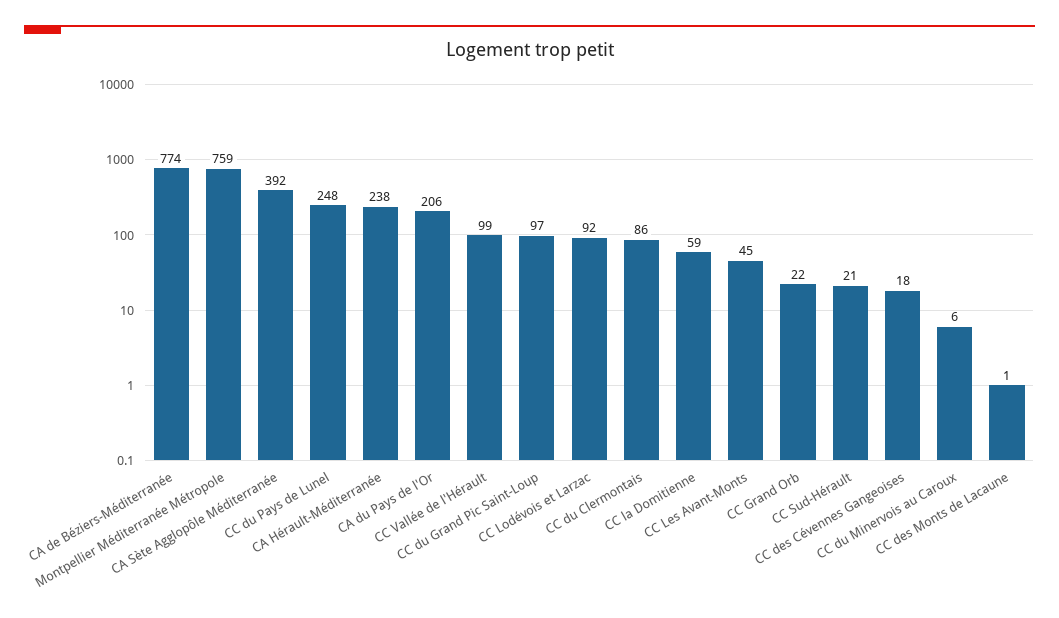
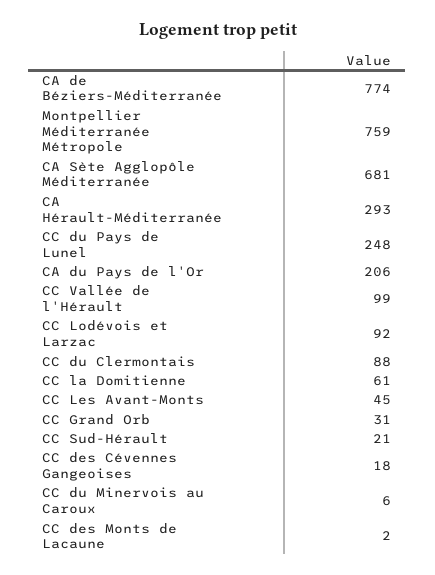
  {
    "CA de Béziers-Méditerranée": 774,
    "Montpellier Méditerranée Métropole": 759,
-   "CA Sète Agglopôle Méditerranée": 392,
+   "CA Sète Agglopôle Méditerranée": 681,
    "CC du Pays de Lunel": 248,
-   "CA Hérault-Méditerranée": 238,
+   "CA Hérault-Méditerranée": 293,
    "CA du Pays de l'Or": 206,
    "CC Vallée de l'Hérault": 99,
-   "CC du Grand Pic Saint-Loup": 97,
    "CC Lodévois et Larzac": 92,
-   "CC du Clermontais": 86,
+   "CC du Clermontais": 88,
-   "CC la Domitienne": 59,
+   "CC la Domitienne": 61,
    "CC Les Avant-Monts": 45,
-   "CC Grand Orb": 22,
+   "CC Grand Orb": 31,
    "CC Sud-Hérault": 21,
    "CC des Cévennes Gangeoises": 18,
    "CC du Minervois au Caroux": 6,
-   "CC des Monts de Lacaune": 1
+   "CC des Monts de Lacaune": 2
  }

